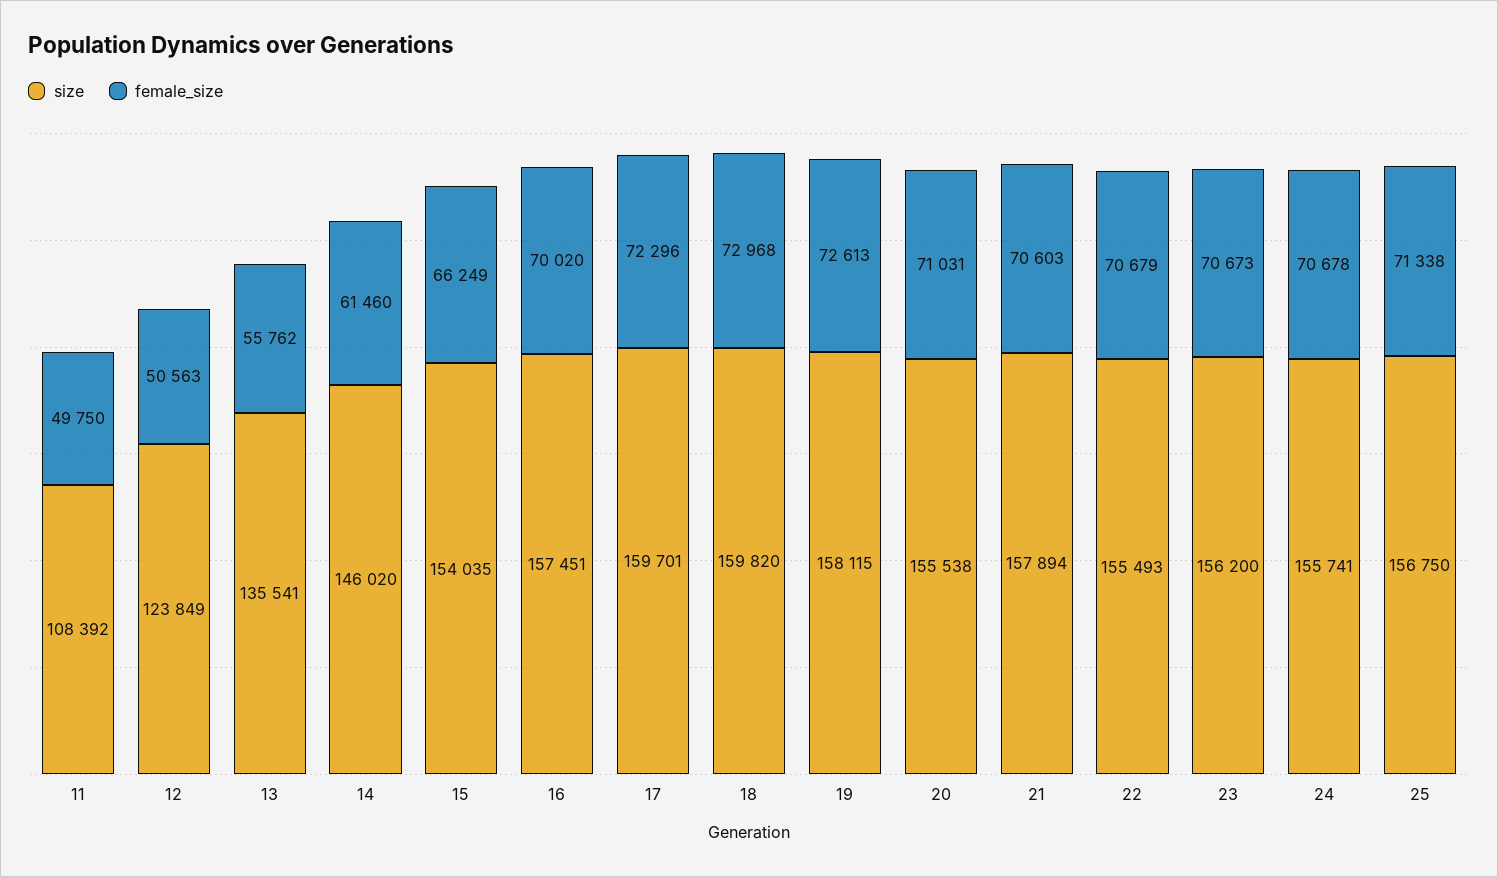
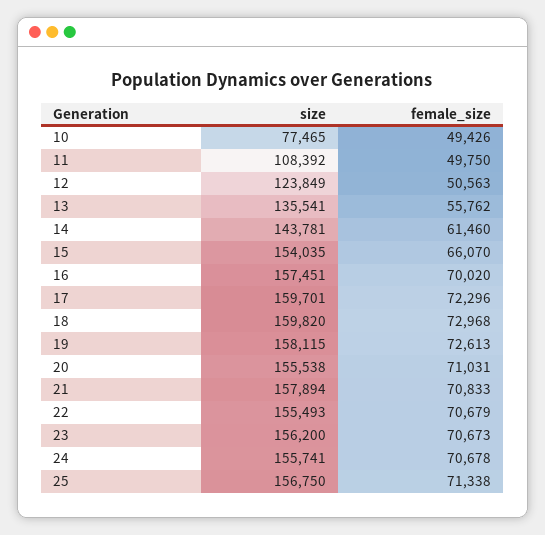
  {
    "size": {
      "11": 108392,
      "12": 123849,
      "13": 135541,
-     "14": 146020,
+     "14": 143781,
      "15": 154035,
      "16": 157451,
      "17": 159701,
      "18": 159820,
      "19": 158115,
      "20": 155538,
      "21": 157894,
      "22": 155493,
      "23": 156200,
      "24": 155741,
-     "25": 156750
+     "25": 156750,
+     "10": 77465
    },
    "female_size": {
      "11": 49750,
      "12": 50563,
      "13": 55762,
      "14": 61460,
-     "15": 66249,
+     "15": 66070,
      "16": 70020,
      "17": 72296,
      "18": 72968,
      "19": 72613,
      "20": 71031,
-     "21": 70603,
+     "21": 70833,
      "22": 70679,
      "23": 70673,
      "24": 70678,
-     "25": 71338
+     "25": 71338,
+     "10": 49426
    }
  }

